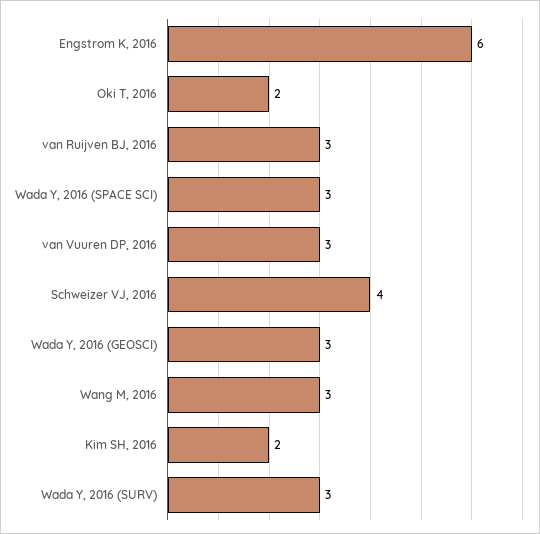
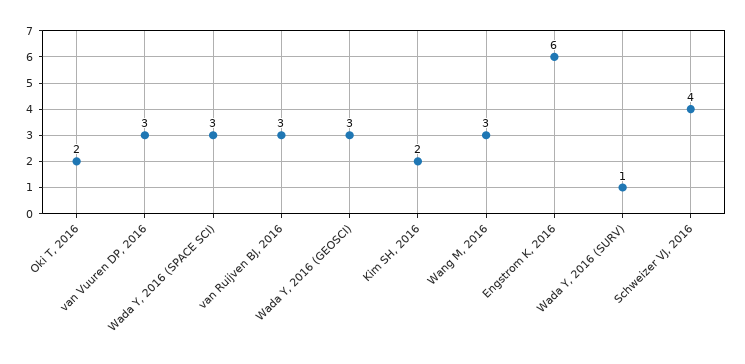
  {
    "Engstrom K, 2016": 6,
    "Oki T, 2016": 2,
    "van Ruijven BJ, 2016": 3,
    "Wada Y, 2016 (SPACE SCI)": 3,
    "van Vuuren DP, 2016": 3,
    "Schweizer VJ, 2016": 4,
    "Wada Y, 2016 (GEOSCI)": 3,
    "Wang M, 2016": 3,
    "Kim SH, 2016": 2,
-   "Wada Y, 2016 (SURV)": 3
+   "Wada Y, 2016 (SURV)": 1
  }

